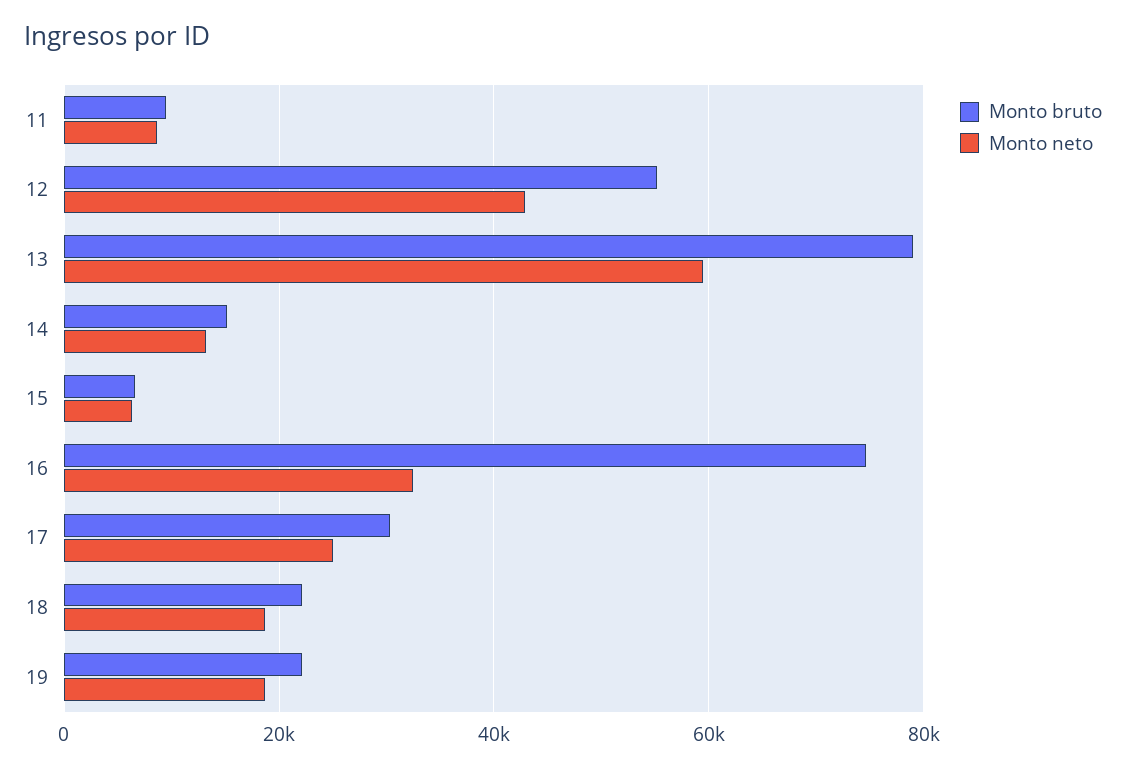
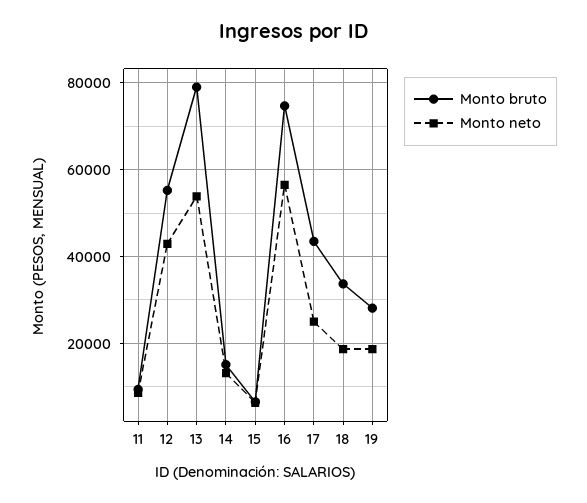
  {
    "Monto bruto": {
      "11": 10000,
      "12": 56000,
      "13": 78000,
      "14": 16000,
      "15": 6000,
      "16": 74000,
-     "17": 30000,
+     "17": 44000,
-     "18": 22000,
+     "18": 34000,
-     "19": 22000
+     "19": 28000
    },
    "Monto neto": {
      "11": 8000,
      "12": 42000,
-     "13": 60000,
+     "13": 54000,
      "14": 14000,
      "15": 6000,
-     "16": 32000,
+     "16": 56000,
      "17": 26000,
      "18": 18000,
      "19": 18000
    }
  }

